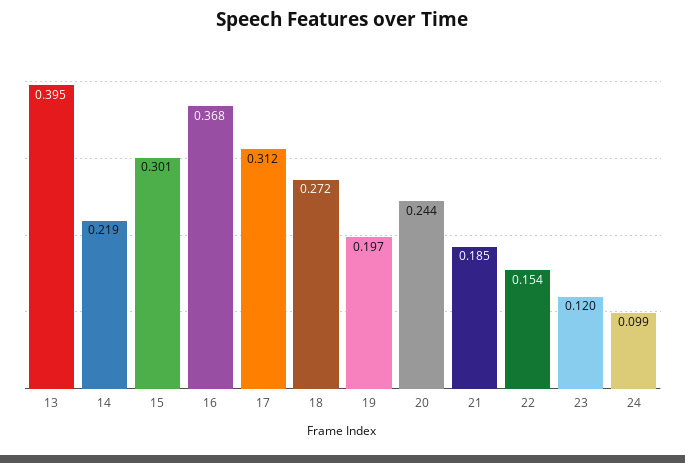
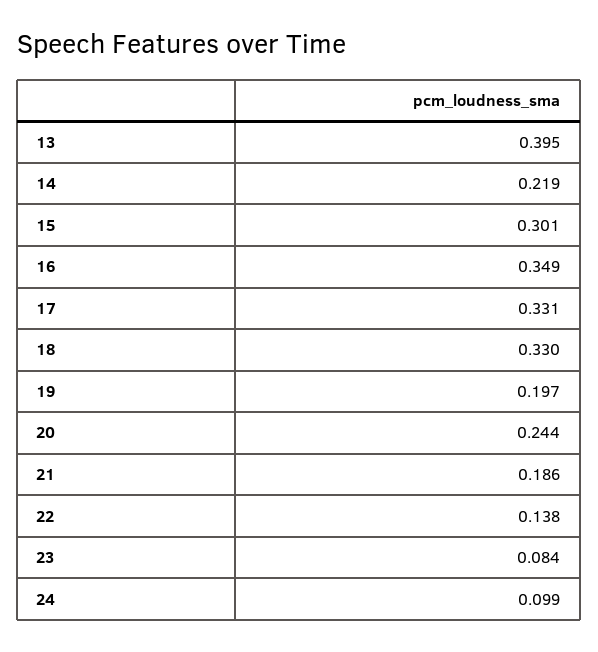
  {
    "13": 0.395,
    "14": 0.219,
    "15": 0.301,
-   "16": 0.368,
+   "16": 0.349,
-   "17": 0.312,
+   "17": 0.331,
-   "18": 0.272,
+   "18": 0.33,
    "19": 0.197,
    "20": 0.244,
-   "21": 0.185,
+   "21": 0.186,
-   "22": 0.154,
+   "22": 0.138,
-   "23": 0.12,
+   "23": 0.084,
    "24": 0.099
  }

